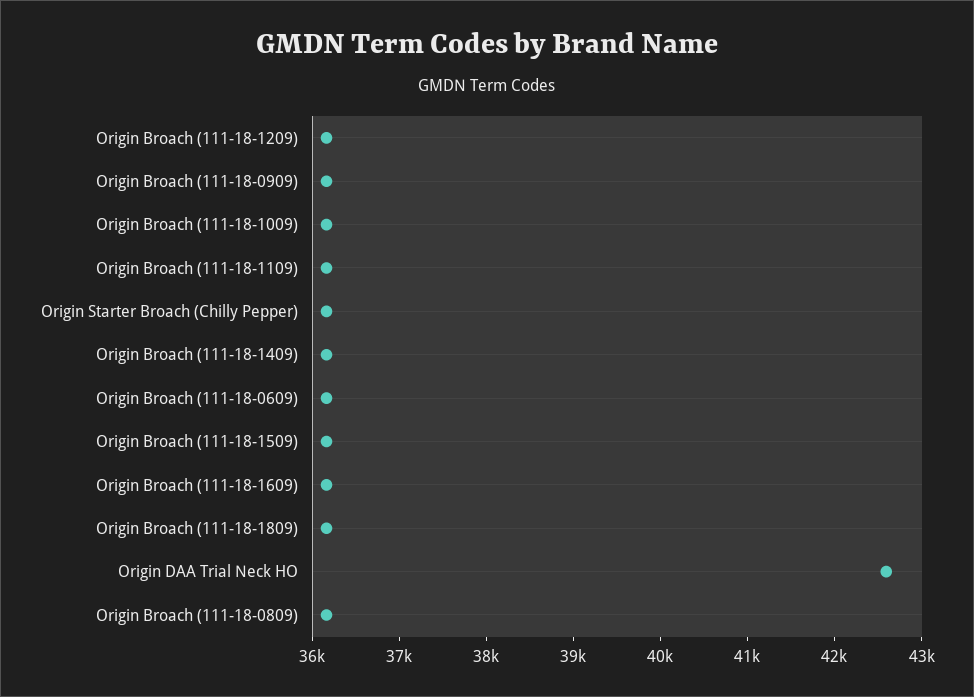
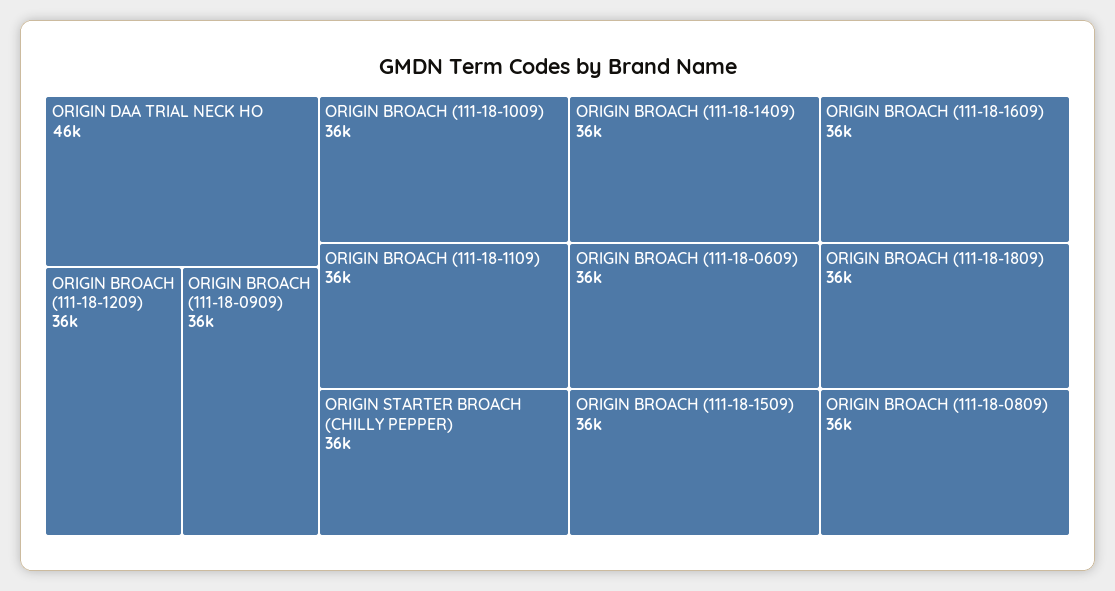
  {
    "Origin Broach (111-18-1209)": 36000,
    "Origin Broach (111-18-0909)": 36000,
    "Origin Broach (111-18-1009)": 36000,
    "Origin Broach (111-18-1109)": 36000,
    "Origin Starter Broach (Chilly Pepper)": 36000,
    "Origin Broach (111-18-1409)": 36000,
    "Origin Broach (111-18-0609)": 36000,
    "Origin Broach (111-18-1509)": 36000,
    "Origin Broach (111-18-1609)": 36000,
    "Origin Broach (111-18-1809)": 36000,
-   "Origin DAA Trial Neck HO": 42600,
+   "Origin DAA Trial Neck HO": 46000,
    "Origin Broach (111-18-0809)": 36000
  }

